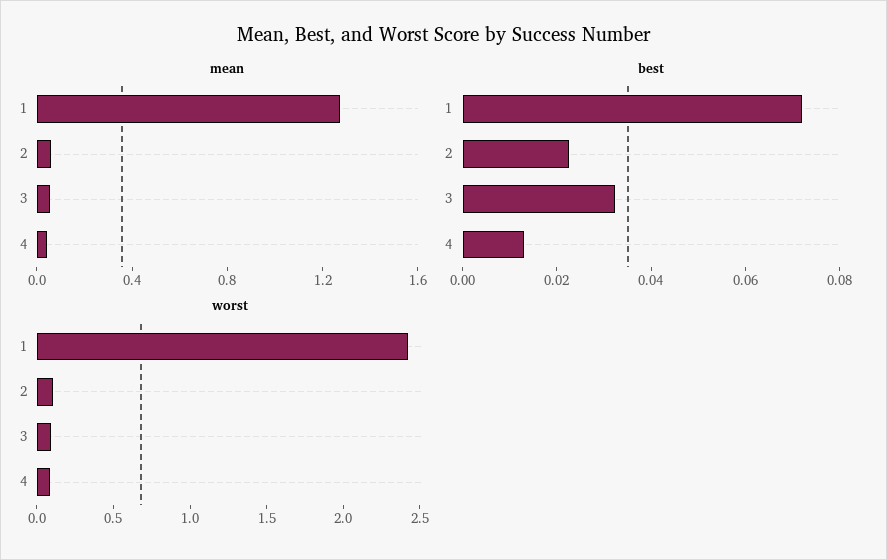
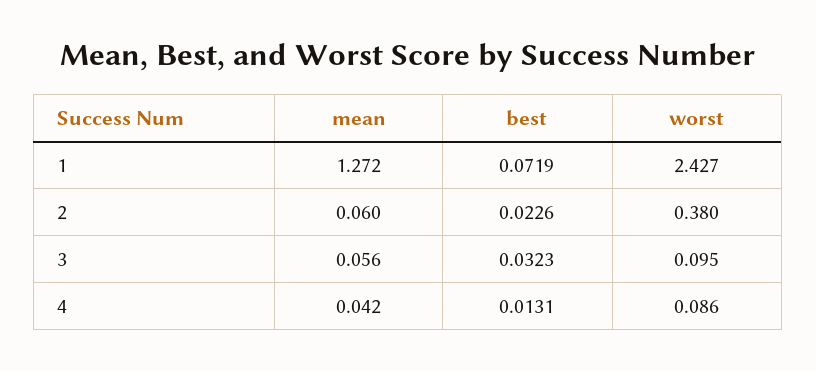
  {
    "mean": {
      "1": 1.272,
      "2": 0.06,
      "3": 0.056,
      "4": 0.042
    },
    "best": {
      "1": 0.0719,
      "2": 0.0226,
      "3": 0.0323,
      "4": 0.0131
    },
    "worst": {
      "1": 2.427,
-     "2": 0.1,
+     "2": 0.38,
      "3": 0.095,
      "4": 0.086
    }
  }

